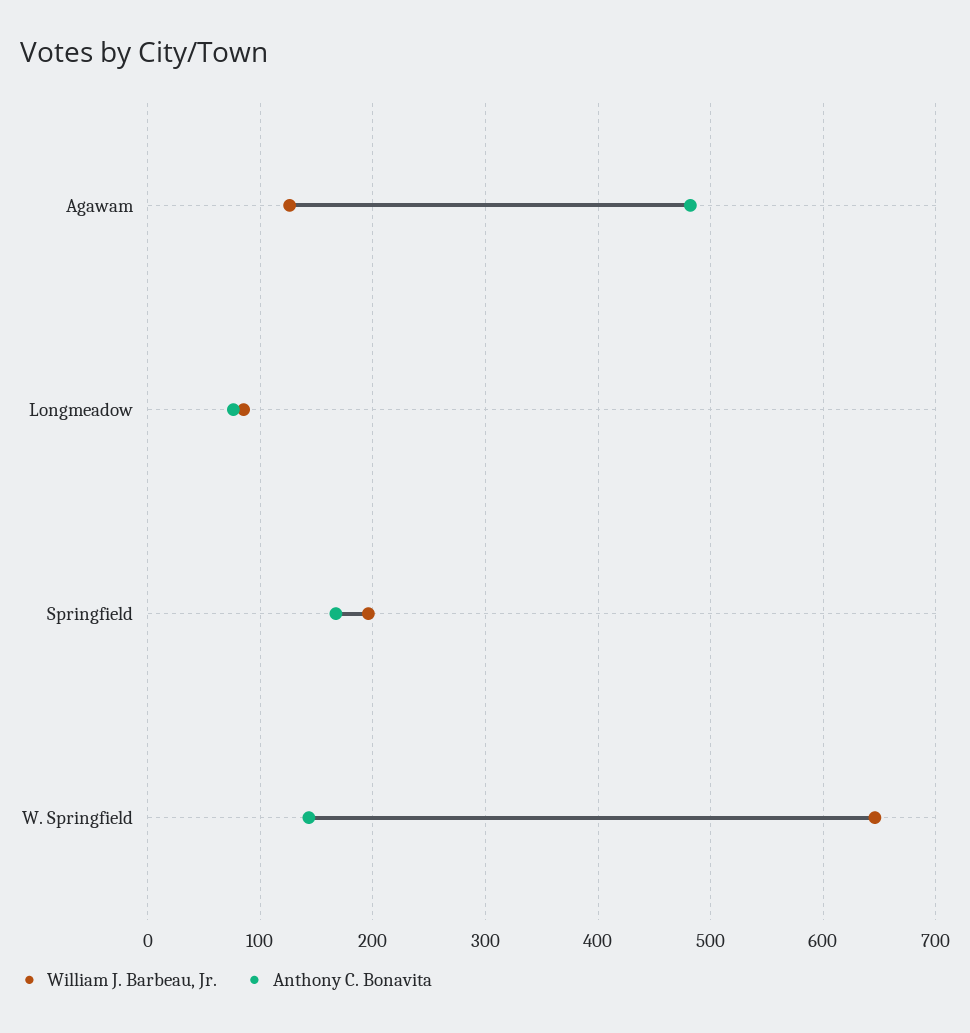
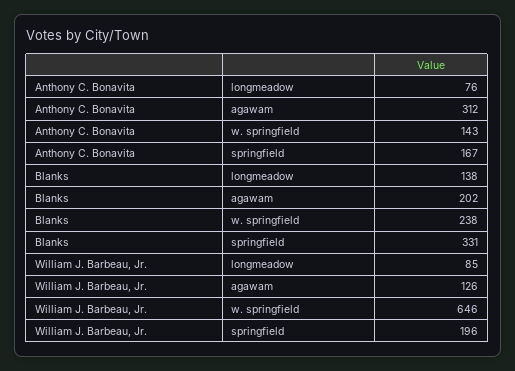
  {
    "William J. Barbeau, Jr.": {
      "Agawam": 126,
      "Longmeadow": 85,
      "Springfield": 196,
      "W. Springfield": 646
    },
    "Anthony C. Bonavita": {
-     "Agawam": 480,
+     "Agawam": 312,
      "Longmeadow": 76,
      "Springfield": 167,
      "W. Springfield": 143
-   }
+   },
+   "Blanks": {
+     "Longmeadow": 138,
+     "Agawam": 202,
+     "W. Springfield": 238,
+     "Springfield": 331
+   }
  }

